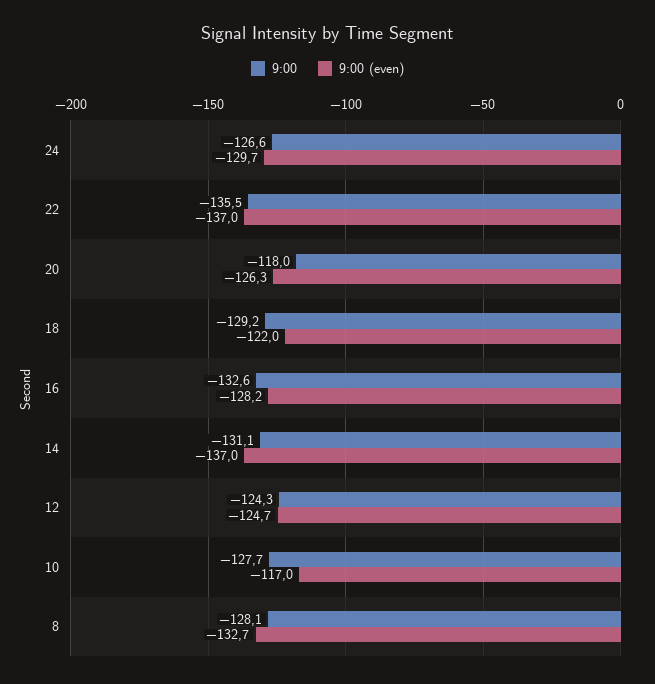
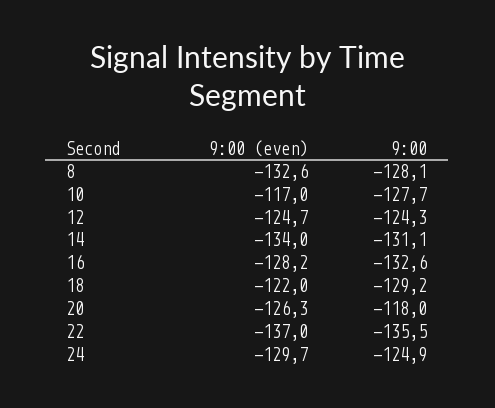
  {
    "9:00": {
-     "24": -126.6,
+     "24": -124.9,
      "22": -135.5,
      "20": -118,
      "18": -129.2,
      "16": -132.6,
      "14": -131.1,
      "12": -124.3,
      "10": -127.7,
      "8": -128.1
    },
    "9:00 (even)": {
      "24": -129.7,
      "22": -137,
      "20": -126.3,
      "18": -122,
      "16": -128.2,
-     "14": -137,
+     "14": -134,
      "12": -124.7,
      "10": -117,
-     "8": -132.7
+     "8": -132.6
    }
  }

